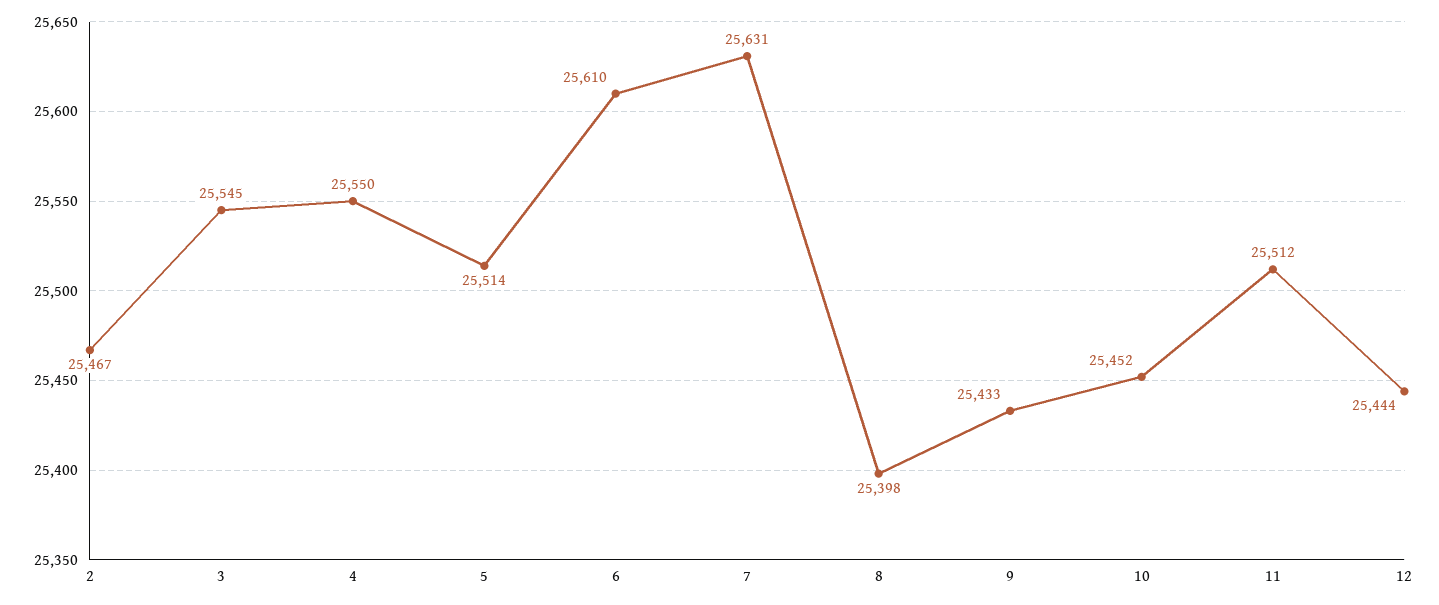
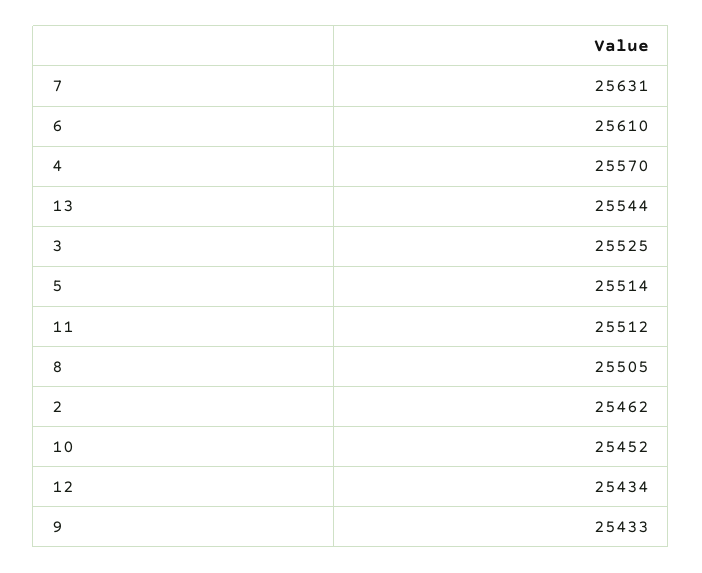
  {
-   "2": 25467,
+   "2": 25462,
-   "3": 25545,
+   "3": 25525,
-   "4": 25550,
+   "4": 25570,
    "5": 25514,
    "6": 25610,
    "7": 25631,
-   "8": 25398,
+   "8": 25505,
    "9": 25433,
    "10": 25452,
    "11": 25512,
-   "12": 25444
+   "12": 25434,
+   "13": 25544
  }

